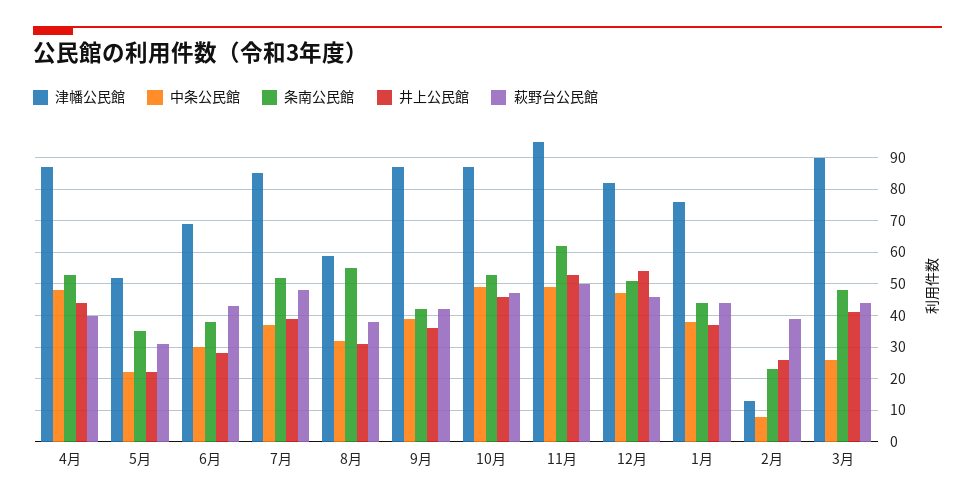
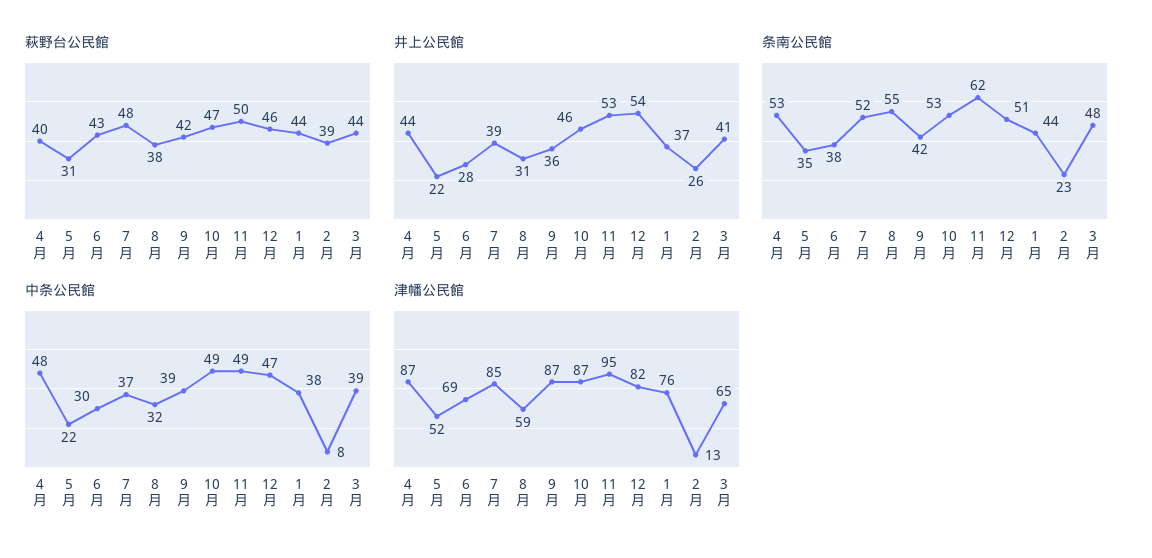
  {
    "津幡公民館": {
      "4月": 87,
      "5月": 52,
      "6月": 69,
      "7月": 85,
      "8月": 59,
      "9月": 87,
      "10月": 87,
      "11月": 95,
      "12月": 82,
      "1月": 76,
      "2月": 13,
-     "3月": 90
+     "3月": 65
    },
    "中条公民館": {
      "4月": 48,
      "5月": 22,
      "6月": 30,
      "7月": 37,
      "8月": 32,
      "9月": 39,
      "10月": 49,
      "11月": 49,
      "12月": 47,
      "1月": 38,
      "2月": 8,
-     "3月": 25
+     "3月": 39
    },
    "条南公民館": {
      "4月": 53,
      "5月": 35,
      "6月": 38,
      "7月": 52,
      "8月": 55,
      "9月": 42,
      "10月": 53,
      "11月": 62,
      "12月": 51,
      "1月": 44,
      "2月": 23,
      "3月": 48
    },
    "井上公民館": {
      "4月": 44,
      "5月": 22,
      "6月": 28,
      "7月": 39,
      "8月": 31,
      "9月": 36,
      "10月": 46,
      "11月": 53,
      "12月": 54,
      "1月": 37,
      "2月": 26,
      "3月": 41
    },
    "萩野台公民館": {
      "4月": 40,
      "5月": 31,
      "6月": 43,
      "7月": 48,
      "8月": 38,
      "9月": 42,
      "10月": 47,
      "11月": 50,
      "12月": 46,
      "1月": 44,
      "2月": 39,
      "3月": 44
    }
  }

